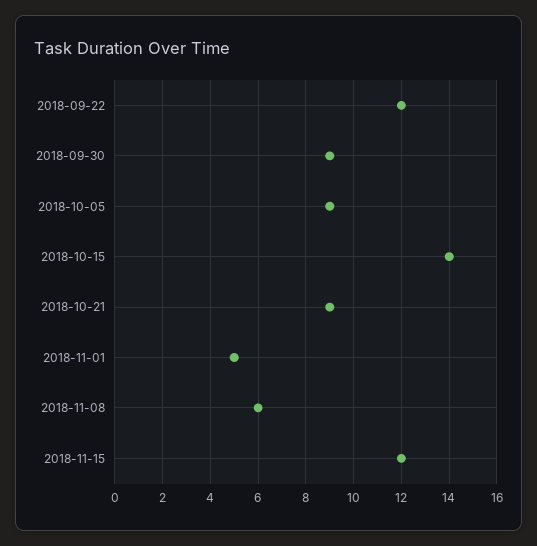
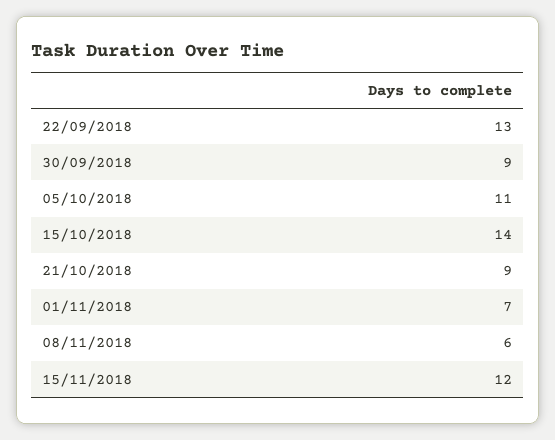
  {
-   "2018-09-22": 12,
+   "2018-09-22": 13,
    "2018-09-30": 9,
-   "2018-10-05": 9,
+   "2018-10-05": 11,
    "2018-10-15": 14,
    "2018-10-21": 9,
-   "2018-11-01": 5,
+   "2018-11-01": 7,
    "2018-11-08": 6,
    "2018-11-15": 12
  }

